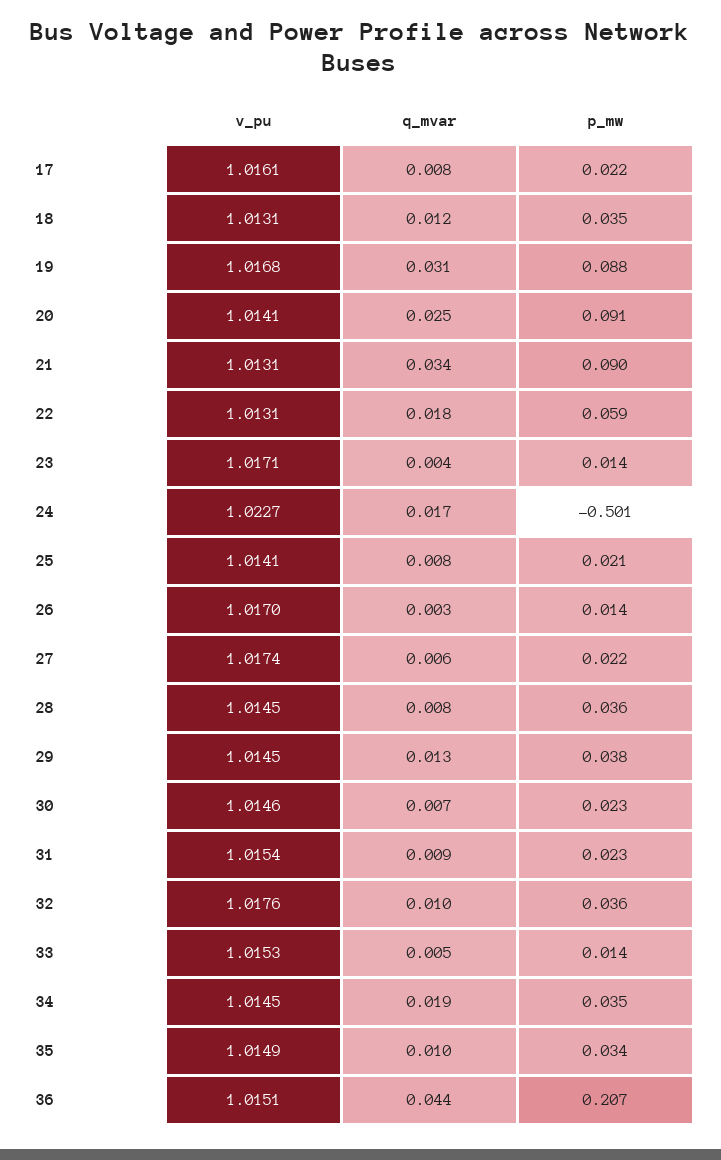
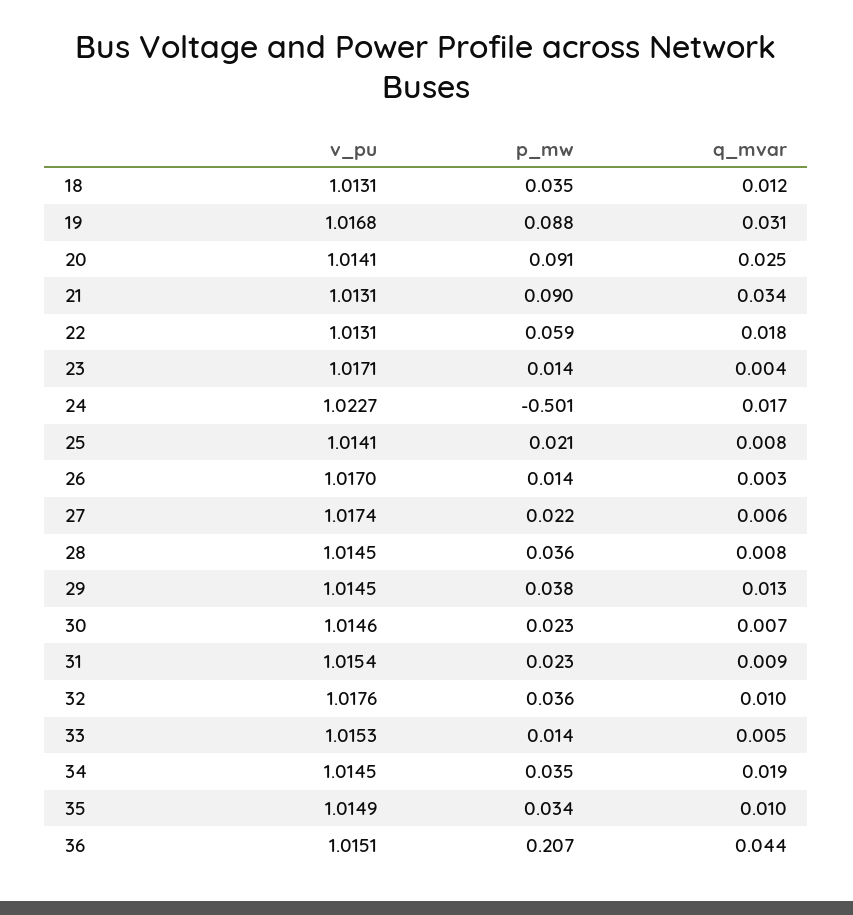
  {
    "v_pu": {
-     "17": 1.0161,
      "18": 1.0131,
      "19": 1.0168,
      "20": 1.0141,
      "21": 1.0131,
      "22": 1.0131,
      "23": 1.0171,
      "24": 1.0227,
      "25": 1.0141,
      "26": 1.017,
      "27": 1.0174,
      "28": 1.0145,
      "29": 1.0145,
      "30": 1.0146,
      "31": 1.0154,
      "32": 1.0176,
      "33": 1.0153,
      "34": 1.0145,
      "35": 1.0149,
      "36": 1.0151
    },
    "q_mvar": {
-     "17": 0.008,
      "18": 0.012,
      "19": 0.031,
      "20": 0.025,
      "21": 0.034,
      "22": 0.018,
      "23": 0.004,
      "24": 0.017,
      "25": 0.008,
      "26": 0.003,
      "27": 0.006,
      "28": 0.008,
      "29": 0.013,
      "30": 0.007,
      "31": 0.009,
      "32": 0.01,
      "33": 0.005,
      "34": 0.019,
      "35": 0.01,
      "36": 0.044
    },
    "p_mw": {
-     "17": 0.022,
      "18": 0.035,
      "19": 0.088,
      "20": 0.091,
      "21": 0.09,
      "22": 0.059,
      "23": 0.014,
      "24": -0.501,
      "25": 0.021,
      "26": 0.014,
      "27": 0.022,
      "28": 0.036,
      "29": 0.038,
      "30": 0.023,
      "31": 0.023,
      "32": 0.036,
      "33": 0.014,
      "34": 0.035,
      "35": 0.034,
      "36": 0.207
    }
  }

